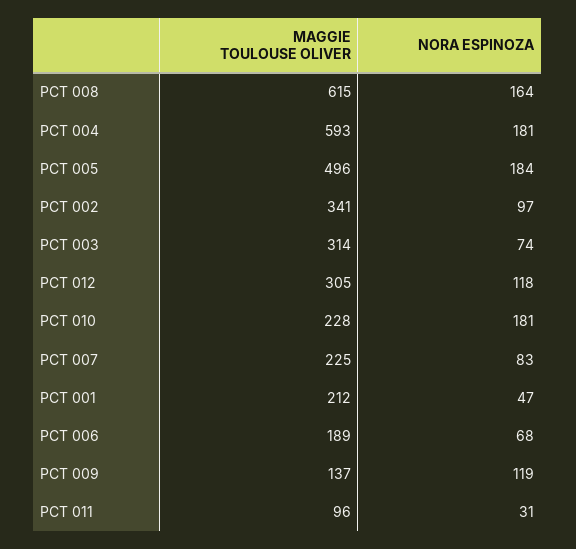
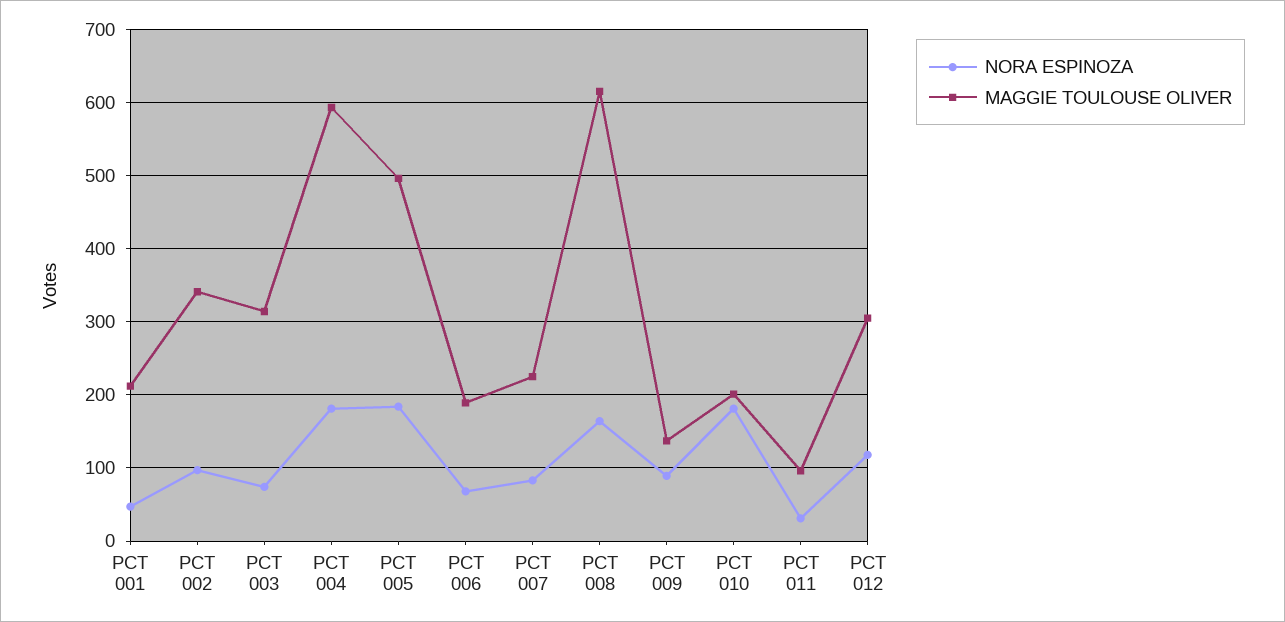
  {
    "MAGGIE TOULOUSE OLIVER": {
      "PCT 008": 615,
      "PCT 004": 593,
      "PCT 005": 496,
      "PCT 002": 341,
      "PCT 003": 314,
      "PCT 012": 305,
-     "PCT 010": 228,
+     "PCT 010": 200,
      "PCT 007": 225,
      "PCT 001": 212,
      "PCT 006": 189,
      "PCT 009": 137,
      "PCT 011": 96
    },
    "NORA ESPINOZA": {
      "PCT 008": 164,
      "PCT 004": 181,
      "PCT 005": 184,
      "PCT 002": 97,
      "PCT 003": 74,
      "PCT 012": 118,
      "PCT 010": 181,
      "PCT 007": 83,
      "PCT 001": 47,
      "PCT 006": 68,
-     "PCT 009": 119,
+     "PCT 009": 90,
      "PCT 011": 31
    }
  }

